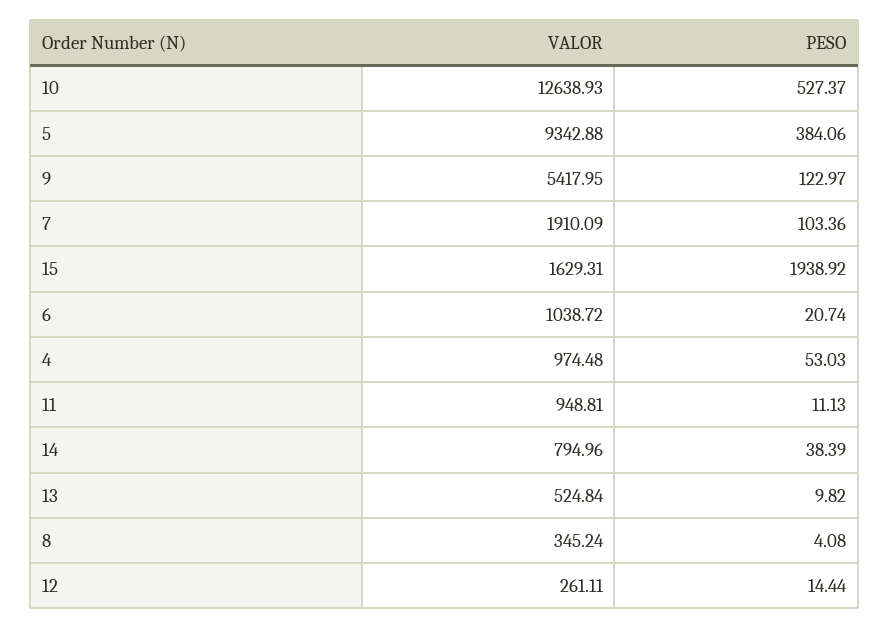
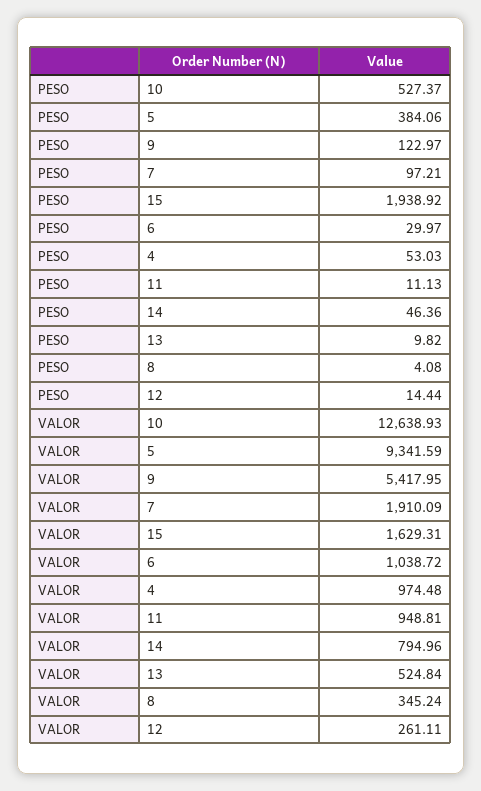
  {
    "VALOR": {
      "10": 12638.93,
-     "5": 9342.88,
+     "5": 9341.59,
      "9": 5417.95,
      "7": 1910.09,
      "15": 1629.31,
      "6": 1038.72,
      "4": 974.48,
      "11": 948.81,
      "14": 794.96,
      "13": 524.84,
      "8": 345.24,
      "12": 261.11
    },
    "PESO": {
      "10": 527.37,
      "5": 384.06,
      "9": 122.97,
-     "7": 103.36,
+     "7": 97.21,
      "15": 1938.92,
-     "6": 20.74,
+     "6": 29.97,
      "4": 53.03,
      "11": 11.13,
-     "14": 38.39,
+     "14": 46.36,
      "13": 9.82,
      "8": 4.08,
      "12": 14.44
    }
  }

